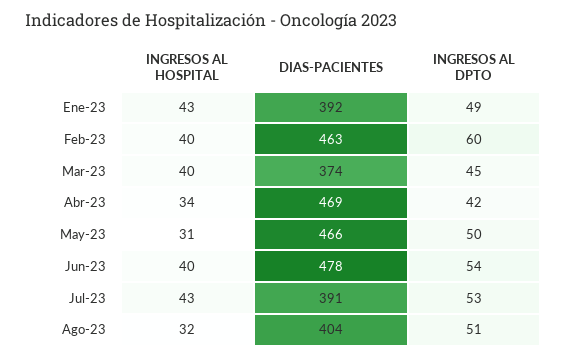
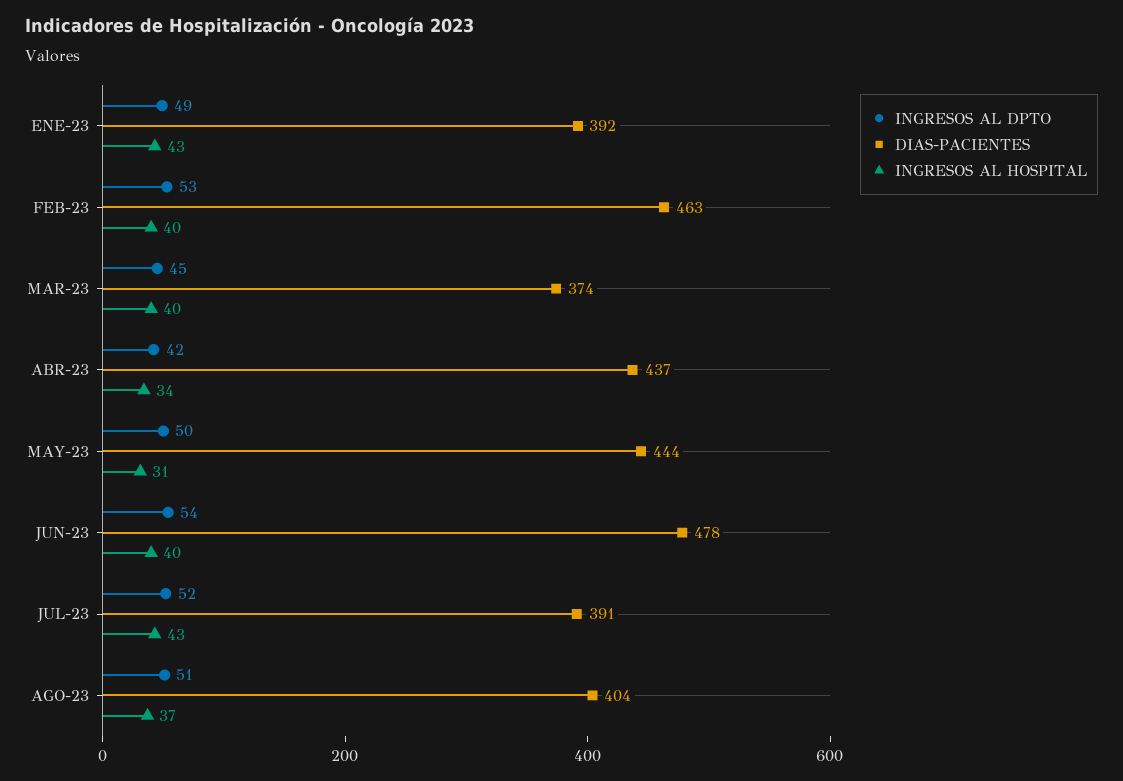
  {
    "INGRESOS AL HOSPITAL": {
      "Ene-23": 43,
      "Feb-23": 40,
      "Mar-23": 40,
      "Abr-23": 34,
      "May-23": 31,
      "Jun-23": 40,
      "Jul-23": 43,
-     "Ago-23": 32
+     "Ago-23": 37
    },
    "DIAS-PACIENTES": {
      "Ene-23": 392,
      "Feb-23": 463,
      "Mar-23": 374,
-     "Abr-23": 469,
+     "Abr-23": 437,
-     "May-23": 466,
+     "May-23": 444,
      "Jun-23": 478,
      "Jul-23": 391,
      "Ago-23": 404
    },
    "INGRESOS AL DPTO": {
      "Ene-23": 49,
-     "Feb-23": 60,
+     "Feb-23": 53,
      "Mar-23": 45,
      "Abr-23": 42,
      "May-23": 50,
      "Jun-23": 54,
-     "Jul-23": 53,
+     "Jul-23": 52,
      "Ago-23": 51
    }
  }

